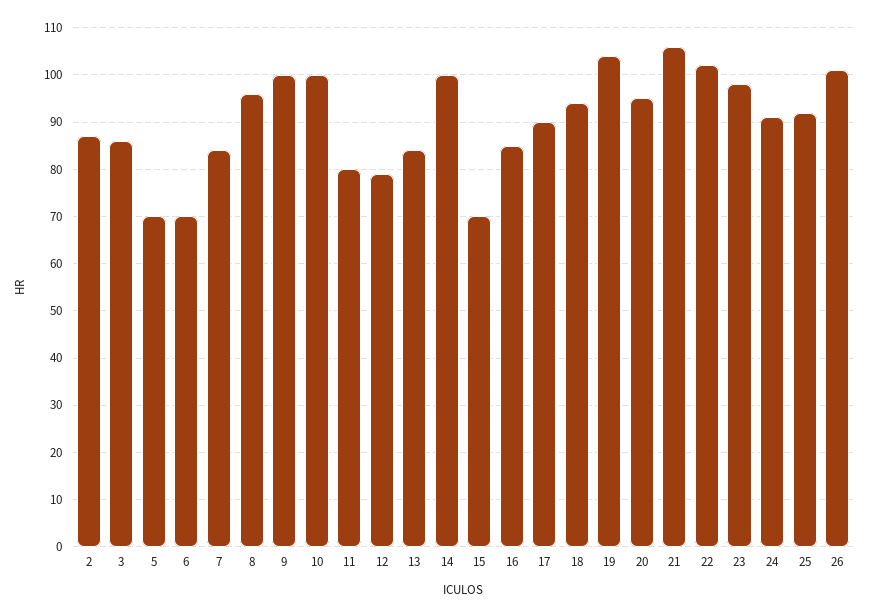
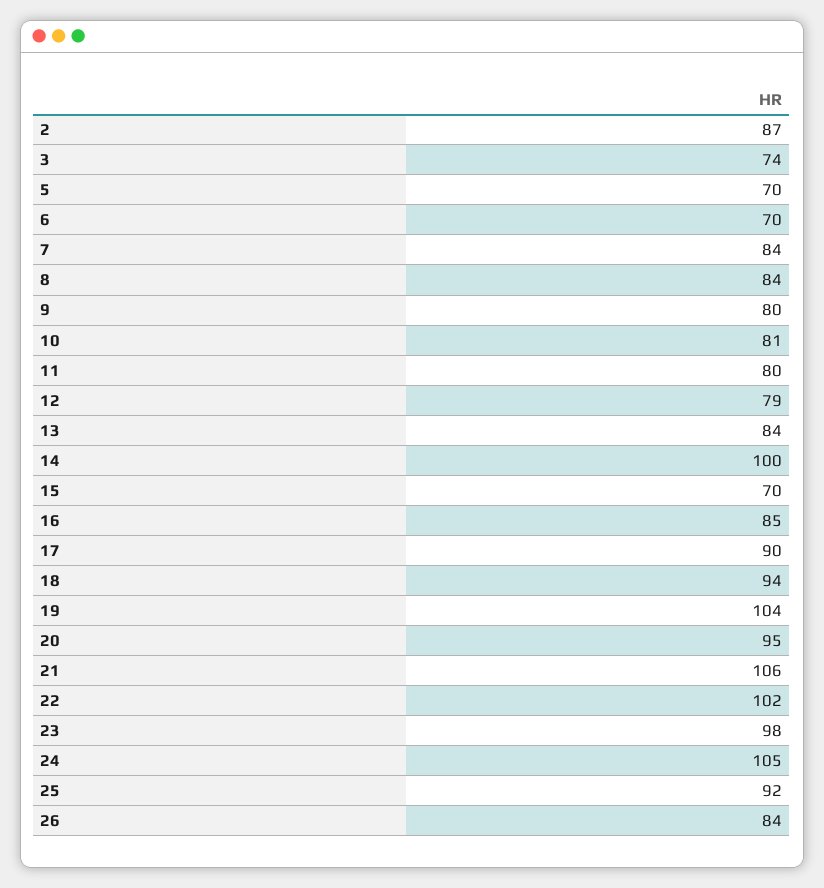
  {
    "2": 87,
-   "3": 85,
+   "3": 74,
    "5": 70,
    "6": 70,
    "7": 84,
-   "8": 95,
+   "8": 84,
-   "9": 100,
+   "9": 80,
-   "10": 100,
+   "10": 81,
    "11": 80,
    "12": 79,
    "13": 84,
    "14": 100,
    "15": 70,
    "16": 85,
    "17": 90,
    "18": 94,
    "19": 104,
    "20": 95,
    "21": 106,
    "22": 102,
    "23": 98,
-   "24": 90,
+   "24": 105,
    "25": 92,
-   "26": 100
+   "26": 84
  }

